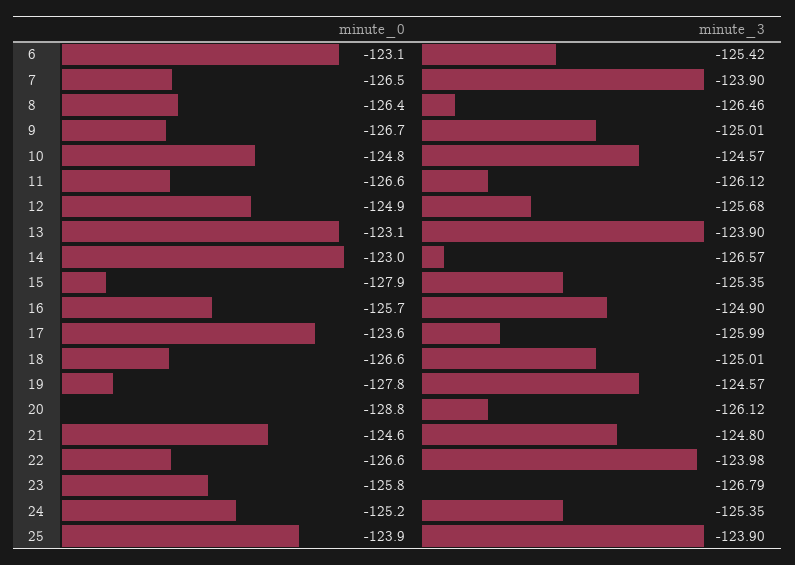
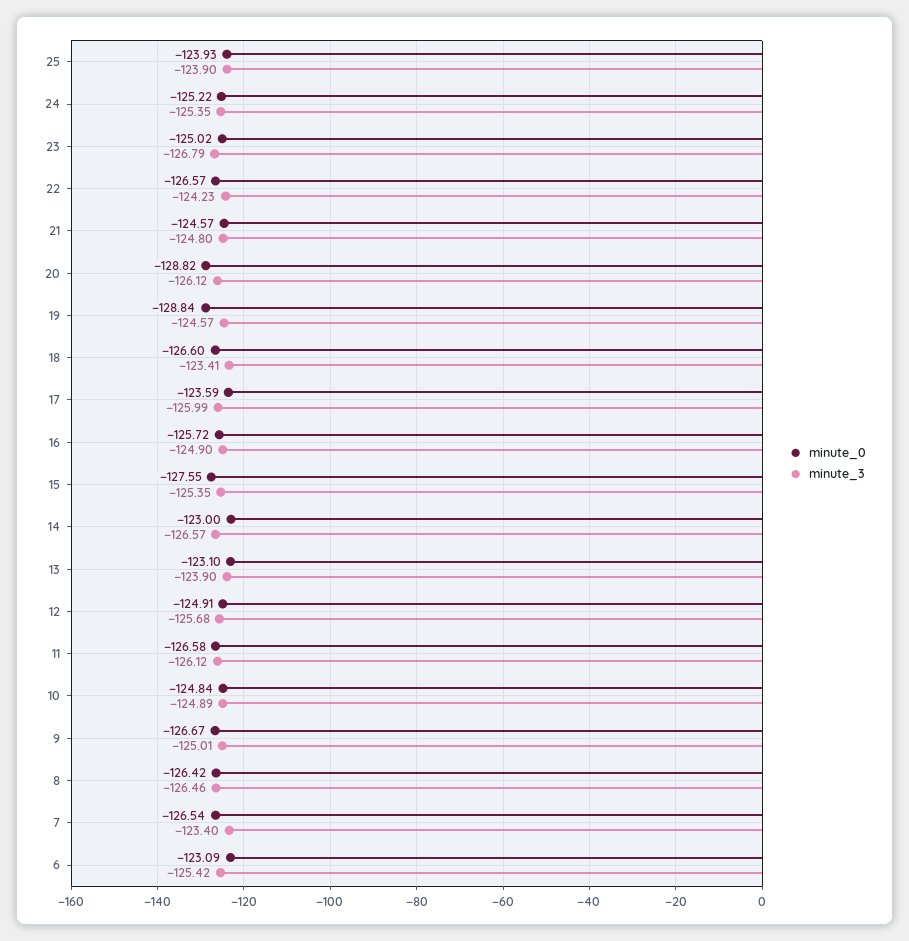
  {
    "minute_0": {
      "6": -123.09,
      "7": -126.54,
      "8": -126.42,
      "9": -126.67,
      "10": -124.84,
      "11": -126.58,
      "12": -124.91,
      "13": -123.1,
      "14": -123,
-     "15": -127.9,
+     "15": -127.55,
      "16": -125.72,
      "17": -123.59,
      "18": -126.6,
-     "19": -127.8,
+     "19": -128.84,
      "20": -128.82,
      "21": -124.57,
      "22": -126.57,
-     "23": -125.8,
+     "23": -125.02,
      "24": -125.22,
      "25": -123.93
    },
    "minute_3": {
      "6": -125.42,
-     "7": -123.9,
+     "7": -123.4,
      "8": -126.46,
      "9": -125.01,
-     "10": -124.57,
+     "10": -124.89,
      "11": -126.12,
      "12": -125.68,
      "13": -123.9,
      "14": -126.57,
      "15": -125.35,
      "16": -124.9,
      "17": -125.99,
-     "18": -125.01,
+     "18": -123.41,
      "19": -124.57,
      "20": -126.12,
      "21": -124.8,
-     "22": -123.98,
+     "22": -124.23,
      "23": -126.79,
      "24": -125.35,
      "25": -123.9
    }
  }

